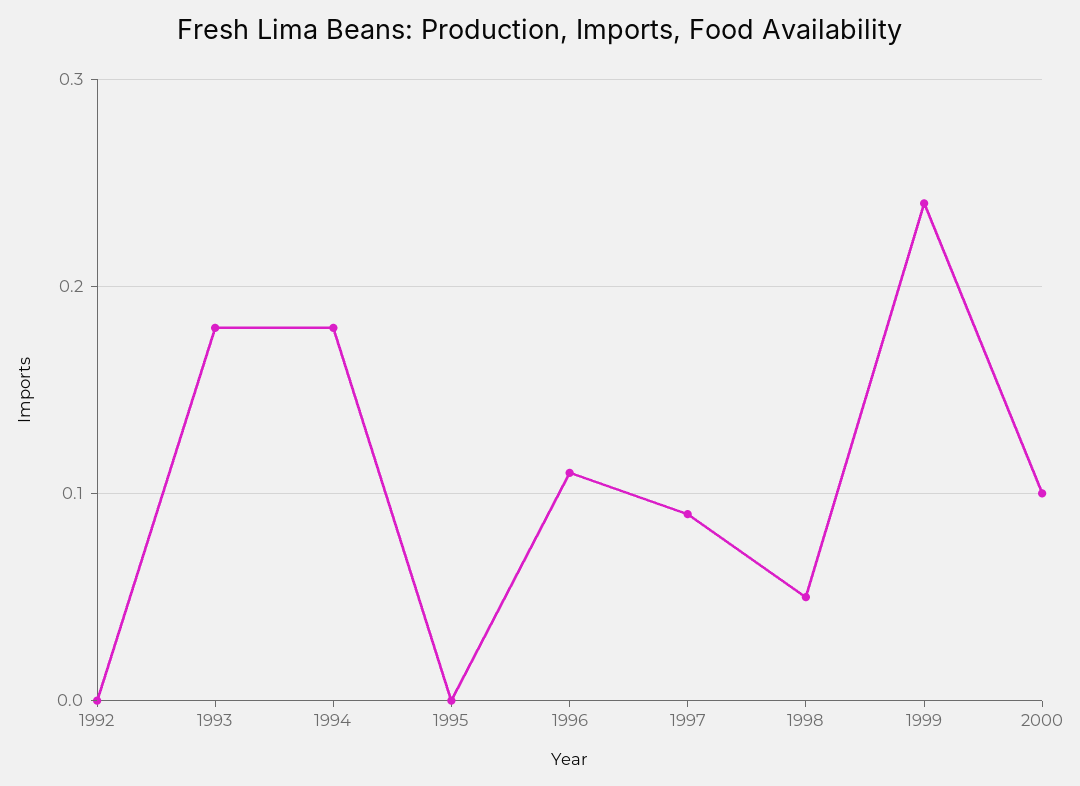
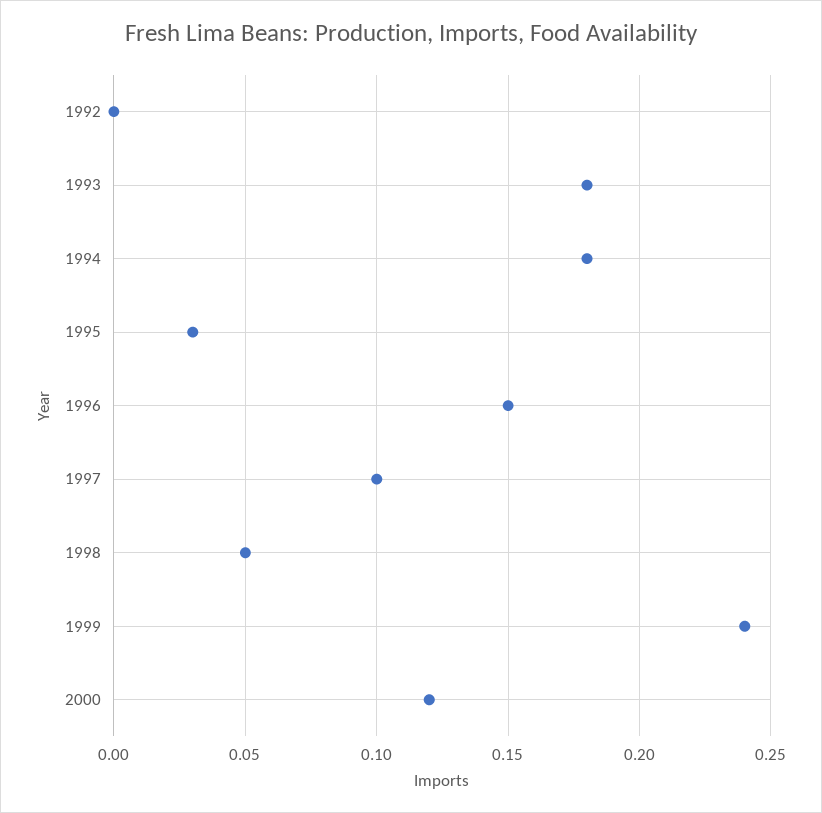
  {
    "1992": 0,
    "1993": 0.18,
    "1994": 0.18,
-   "1995": 0,
+   "1995": 0.03,
-   "1996": 0.11,
+   "1996": 0.15,
-   "1997": 0.09,
+   "1997": 0.1,
    "1998": 0.05,
    "1999": 0.24,
-   "2000": 0.1
+   "2000": 0.12
  }

